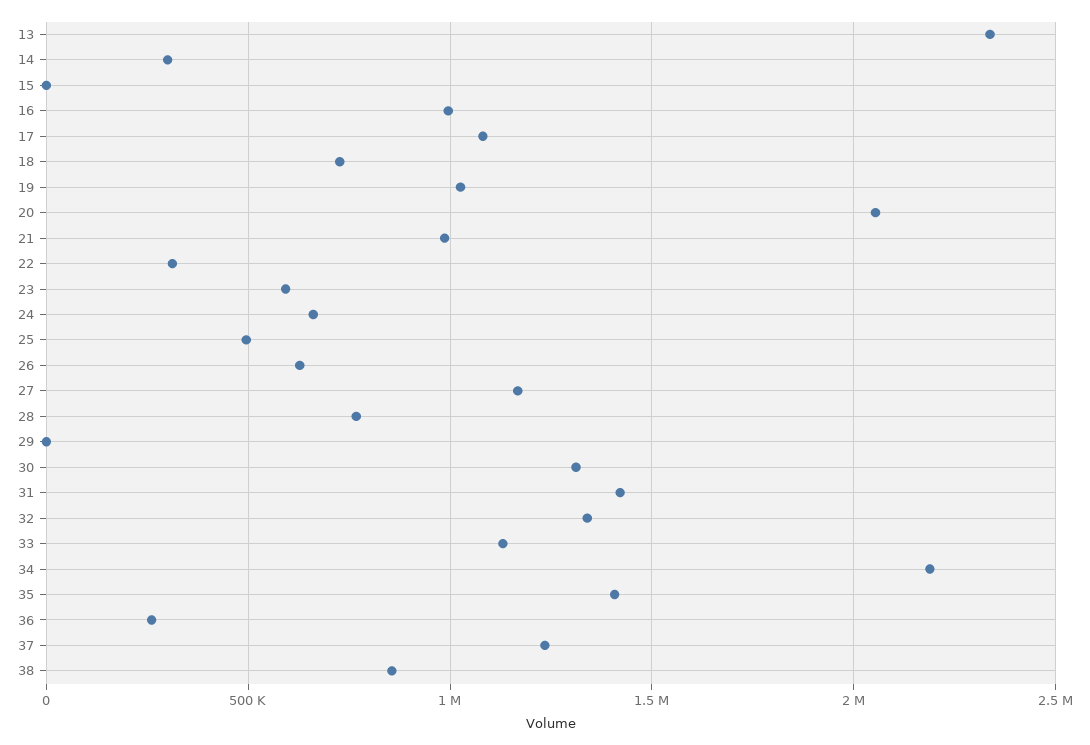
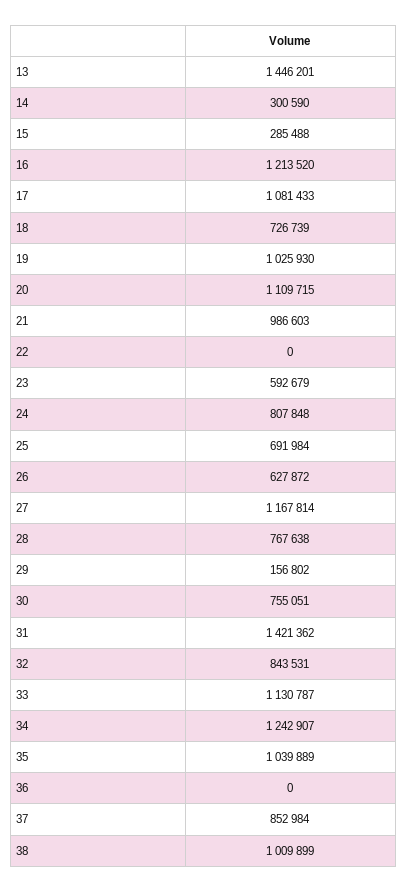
  {
-   "13": 2350000,
+   "13": 1446201,
    "14": 300590,
-   "15": 0,
+   "15": 285488,
-   "16": 1000000,
+   "16": 1213520,
    "17": 1081433,
    "18": 726739,
    "19": 1025930,
-   "20": 2050000,
+   "20": 1109715,
    "21": 986603,
-   "22": 300000,
+   "22": 0,
    "23": 592679,
-   "24": 650000,
+   "24": 807848,
-   "25": 500000,
+   "25": 691984,
    "26": 627872,
    "27": 1167814,
    "28": 767638,
-   "29": 0,
+   "29": 156802,
-   "30": 1300000,
+   "30": 755051,
    "31": 1421362,
-   "32": 1350000,
+   "32": 843531,
    "33": 1130787,
-   "34": 2200000,
+   "34": 1242907,
-   "35": 1400000,
+   "35": 1039889,
-   "36": 250000,
+   "36": 0,
-   "37": 1250000,
+   "37": 852984,
-   "38": 850000
+   "38": 1009899
  }

